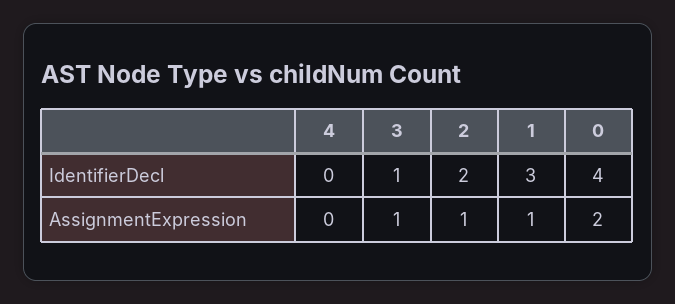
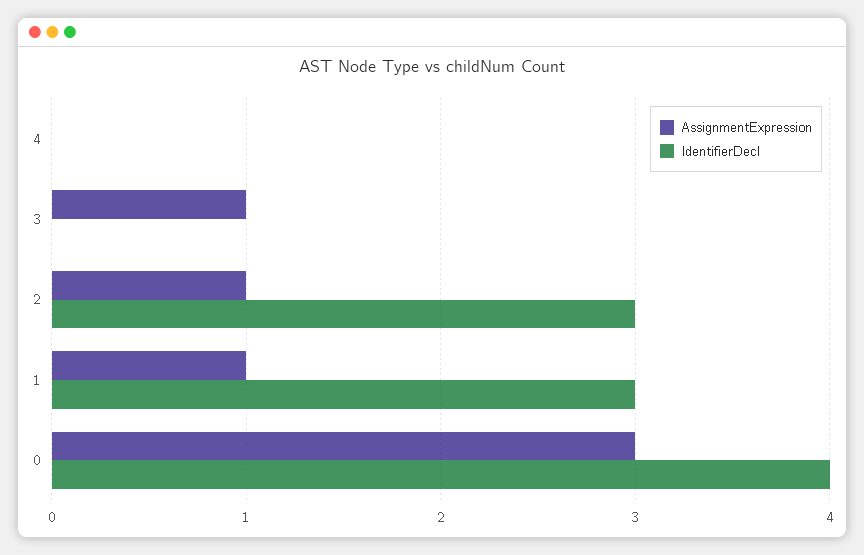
  {
    "IdentifierDecl": {
      "4": 0,
-     "3": 1,
+     "3": 0,
-     "2": 2,
+     "2": 3,
      "1": 3,
      "0": 4
    },
    "AssignmentExpression": {
      "4": 0,
      "3": 1,
      "2": 1,
      "1": 1,
-     "0": 2
+     "0": 3
    }
  }

